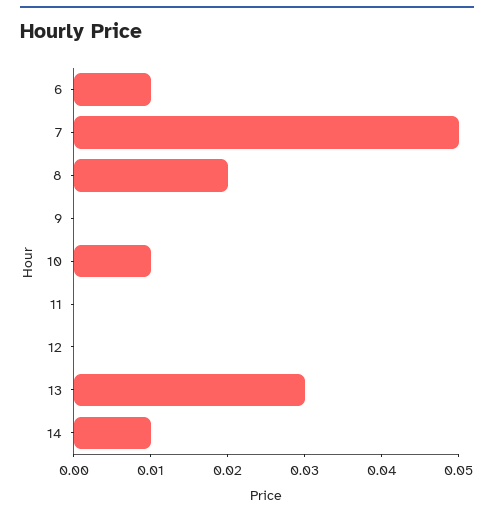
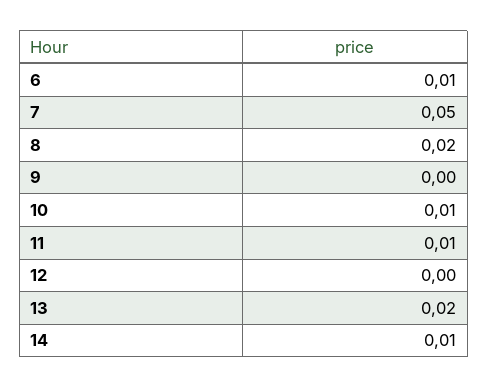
  {
    "6": 0.01,
    "7": 0.05,
    "8": 0.02,
    "9": 0,
    "10": 0.01,
-   "11": 0,
+   "11": 0.01,
    "12": 0,
-   "13": 0.03,
+   "13": 0.02,
    "14": 0.01
  }

